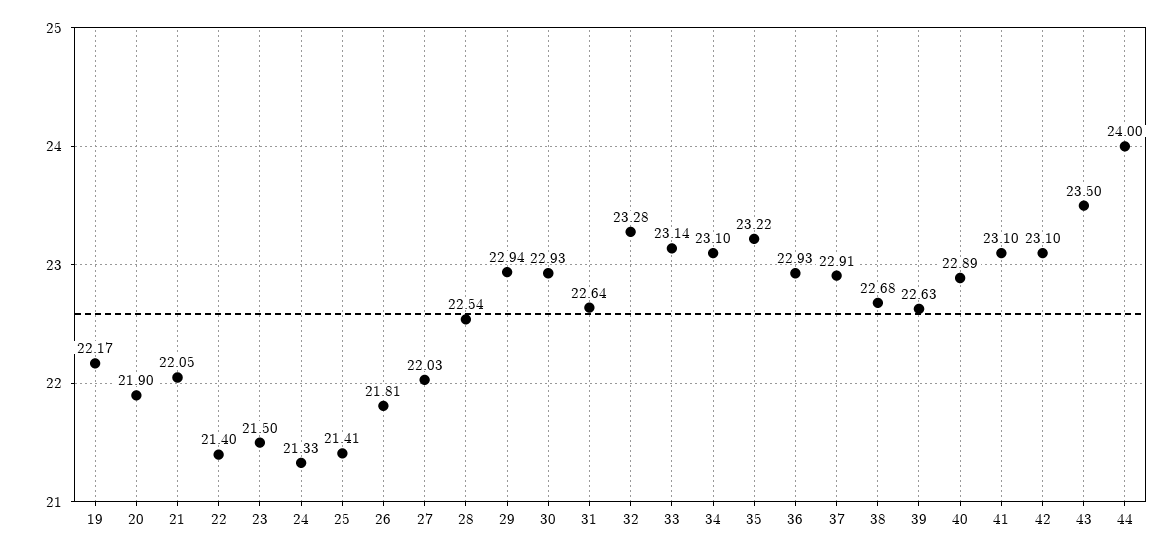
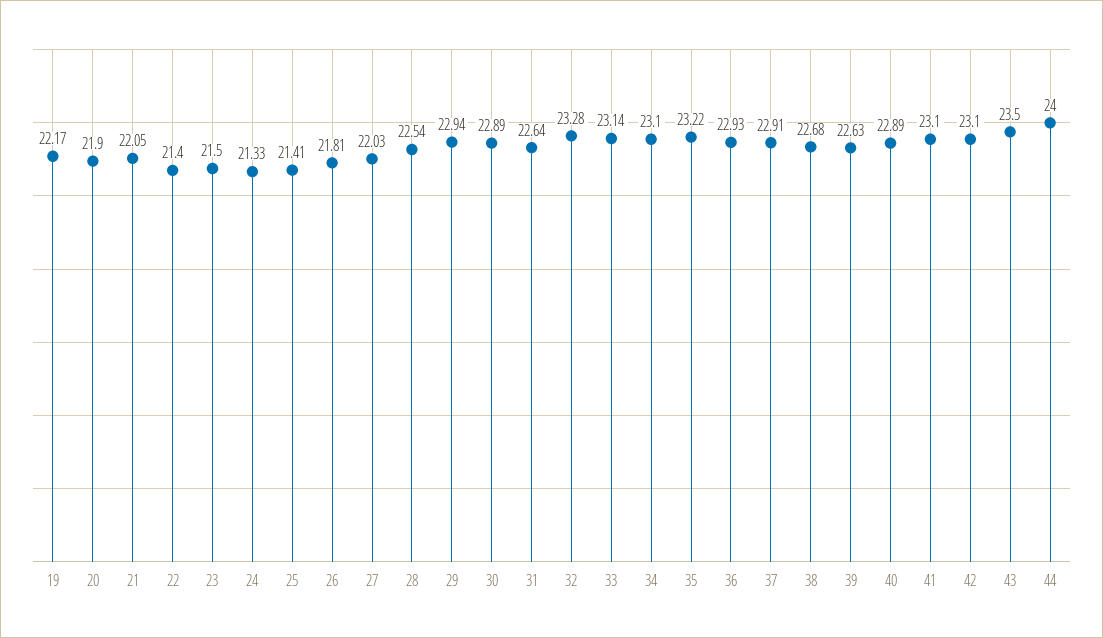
  {
    "19": 22.17,
    "20": 21.9,
    "21": 22.05,
    "22": 21.4,
    "23": 21.5,
    "24": 21.33,
    "25": 21.41,
    "26": 21.81,
    "27": 22.03,
    "28": 22.54,
    "29": 22.94,
-   "30": 22.93,
+   "30": 22.89,
    "31": 22.64,
    "32": 23.28,
    "33": 23.14,
    "34": 23.1,
    "35": 23.22,
    "36": 22.93,
    "37": 22.91,
    "38": 22.68,
    "39": 22.63,
    "40": 22.89,
    "41": 23.1,
    "42": 23.1,
    "43": 23.5,
    "44": 24
  }

